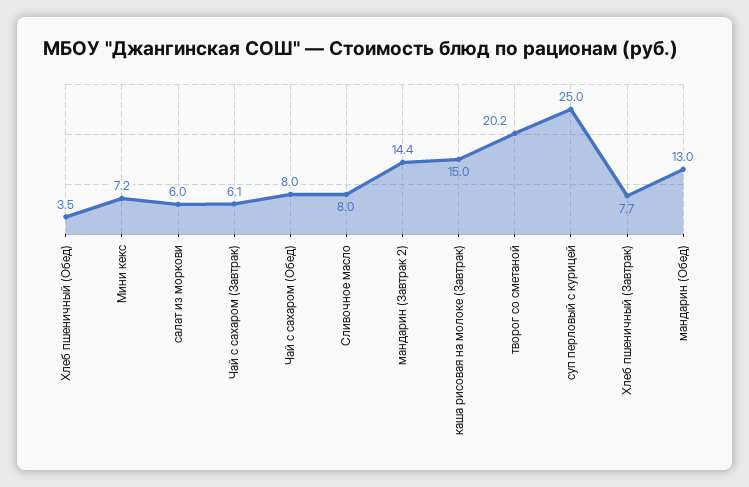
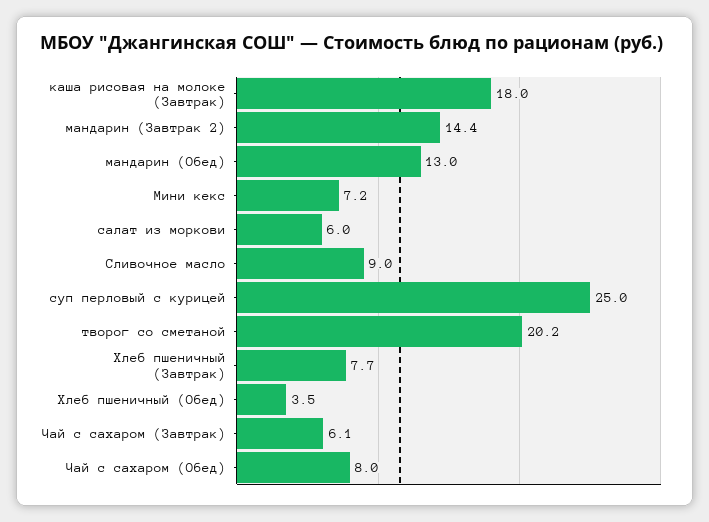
  {
    "Хлеб пшеничный (Обед)": 3.5,
    "Мини кекс": 7.2,
    "салат из моркови": 6,
    "Чай с сахаром (Завтрак)": 6.1,
    "Чай с сахаром (Обед)": 8,
-   "Сливочное масло": 8,
+   "Сливочное масло": 9,
    "мандарин (Завтрак 2)": 14.4,
-   "каша рисовая на молоке (Завтрак)": 15,
+   "каша рисовая на молоке (Завтрак)": 18,
    "творог со сметаной": 20.2,
    "суп перловый с курицей": 25,
    "Хлеб пшеничный (Завтрак)": 7.7,
    "мандарин (Обед)": 13
  }

